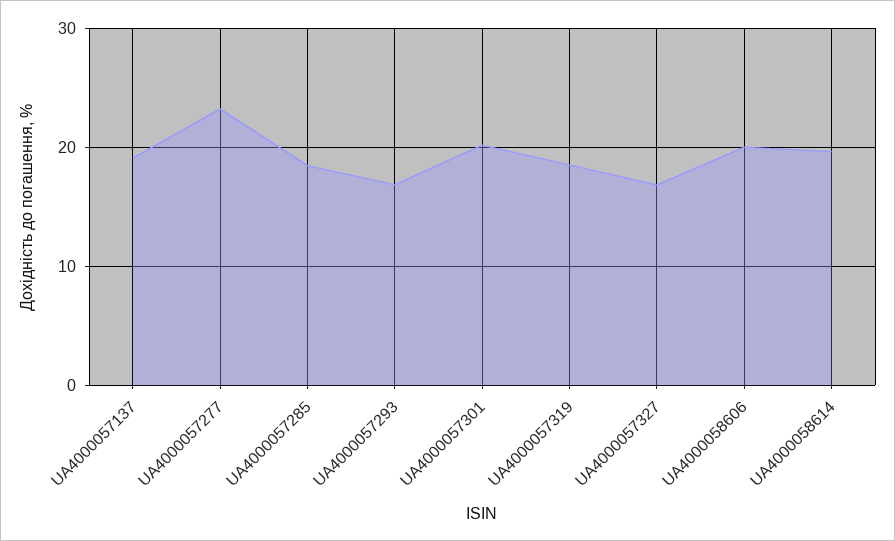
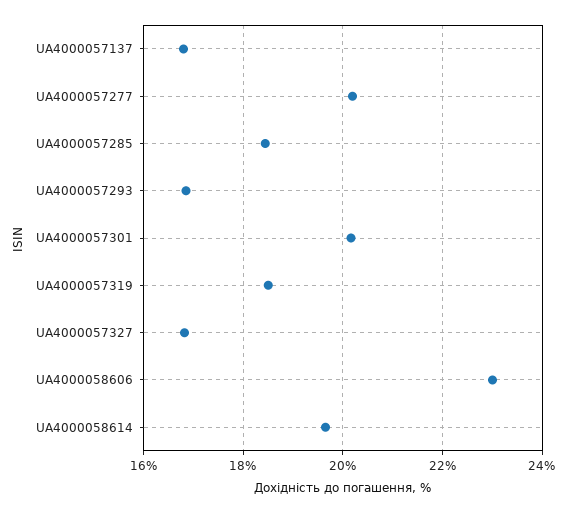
  {
-   "UA4000057137": 19,
+   "UA4000057137": 16.8,
-   "UA4000057277": 23,
+   "UA4000057277": 20.2,
    "UA4000057285": 18.4,
    "UA4000057293": 16.8,
    "UA4000057301": 20.2,
    "UA4000057319": 18.6,
    "UA4000057327": 16.8,
-   "UA4000058606": 20,
+   "UA4000058606": 23,
    "UA4000058614": 19.6
  }

